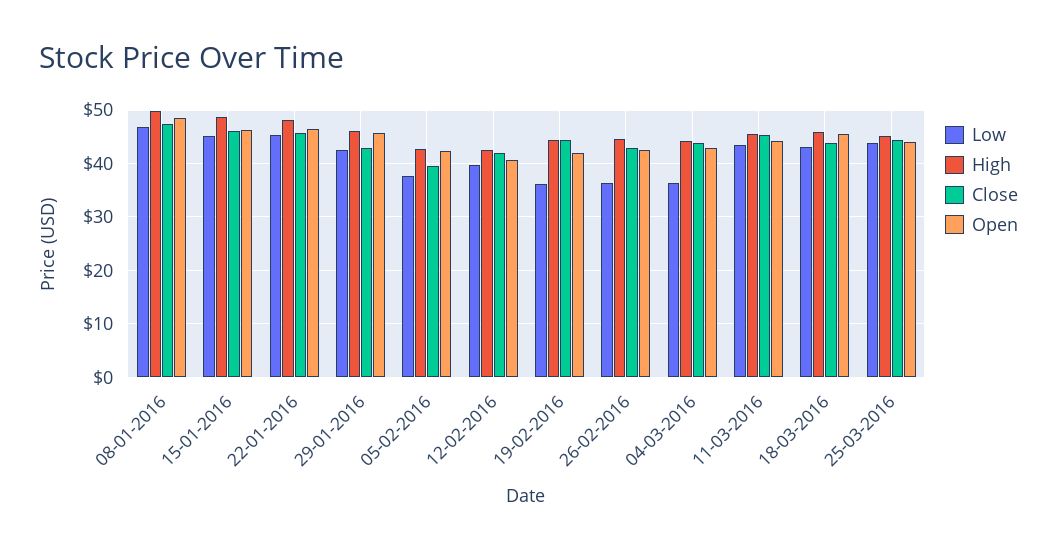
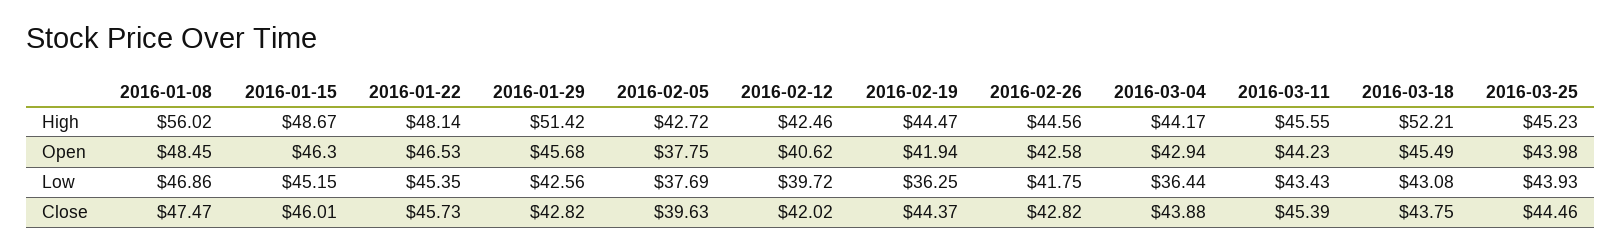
  {
    "Low": {
      "08-01-2016": 46.86,
      "15-01-2016": 45.15,
      "22-01-2016": 45.35,
      "29-01-2016": 42.56,
      "05-02-2016": 37.69,
      "12-02-2016": 39.72,
      "19-02-2016": 36.25,
-     "26-02-2016": 36,
+     "26-02-2016": 41.75,
      "04-03-2016": 36.44,
      "11-03-2016": 43.43,
      "18-03-2016": 43.08,
      "25-03-2016": 43.93
    },
    "High": {
-     "08-01-2016": 50,
+     "08-01-2016": 56.02,
      "15-01-2016": 48.67,
      "22-01-2016": 48.14,
-     "29-01-2016": 46,
+     "29-01-2016": 51.42,
      "05-02-2016": 42.72,
      "12-02-2016": 42.46,
      "19-02-2016": 44.47,
      "26-02-2016": 44.56,
      "04-03-2016": 44.17,
      "11-03-2016": 45.55,
-     "18-03-2016": 46,
+     "18-03-2016": 52.21,
      "25-03-2016": 45.23
    },
    "Close": {
      "08-01-2016": 47.47,
      "15-01-2016": 46.01,
      "22-01-2016": 45.73,
      "29-01-2016": 42.82,
      "05-02-2016": 39.63,
      "12-02-2016": 42.02,
      "19-02-2016": 44.37,
      "26-02-2016": 42.82,
      "04-03-2016": 43.88,
      "11-03-2016": 45.39,
      "18-03-2016": 43.75,
      "25-03-2016": 44.46
    },
    "Open": {
      "08-01-2016": 48.45,
      "15-01-2016": 46.3,
      "22-01-2016": 46.53,
      "29-01-2016": 45.68,
-     "05-02-2016": 42,
+     "05-02-2016": 37.75,
      "12-02-2016": 40.62,
      "19-02-2016": 41.94,
      "26-02-2016": 42.58,
      "04-03-2016": 42.94,
      "11-03-2016": 44.23,
      "18-03-2016": 45.49,
      "25-03-2016": 43.98
    }
  }

